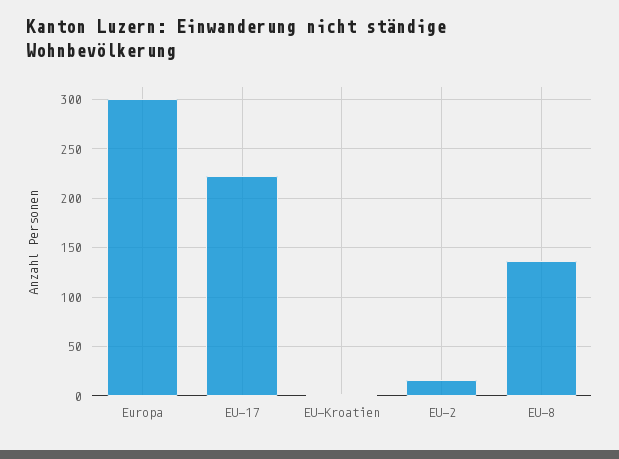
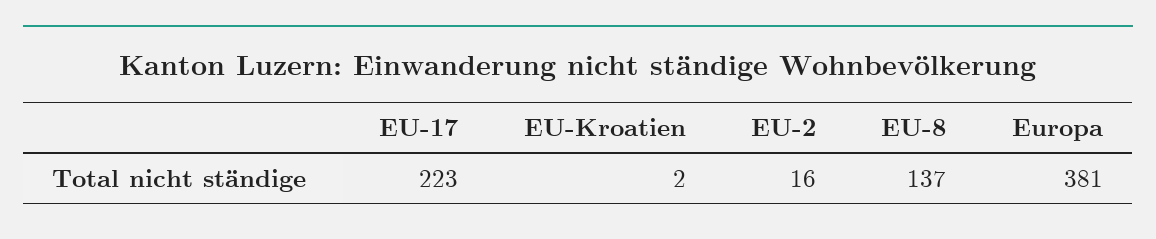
  {
-   "Europa": 300,
+   "Europa": 381,
    "EU-17": 223,
    "EU-Kroatien": 2,
    "EU-2": 16,
    "EU-8": 137
  }

